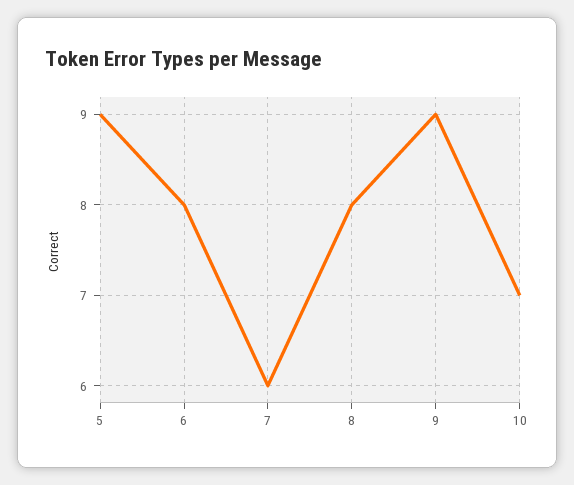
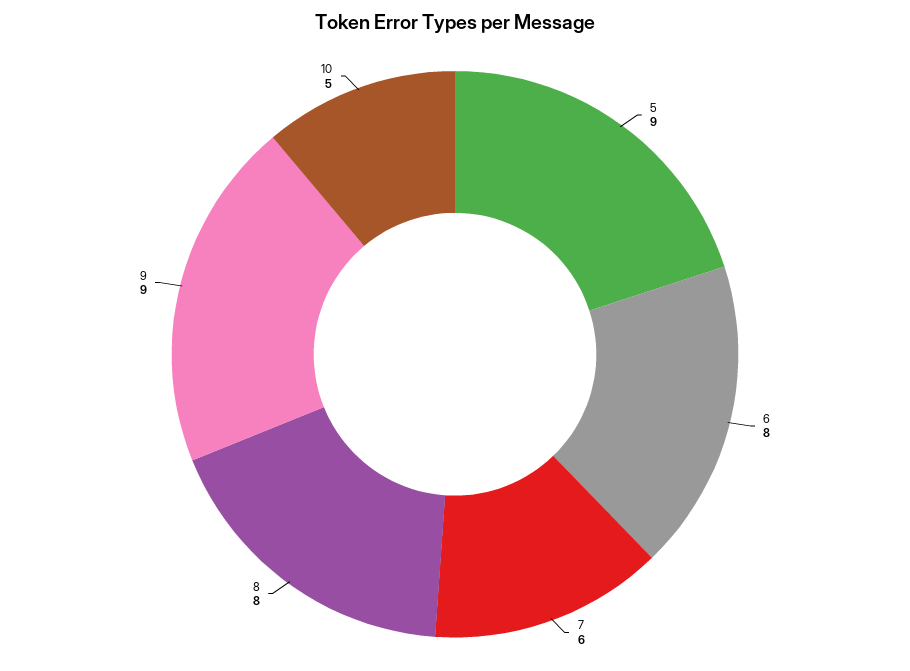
  {
    "5": 9,
    "6": 8,
    "7": 6,
    "8": 8,
    "9": 9,
-   "10": 7
+   "10": 5
  }

